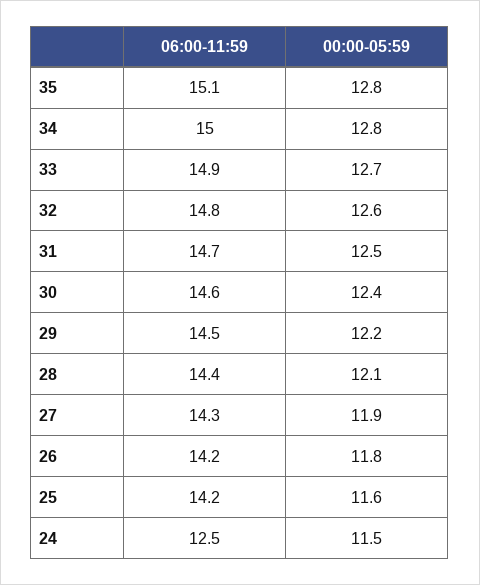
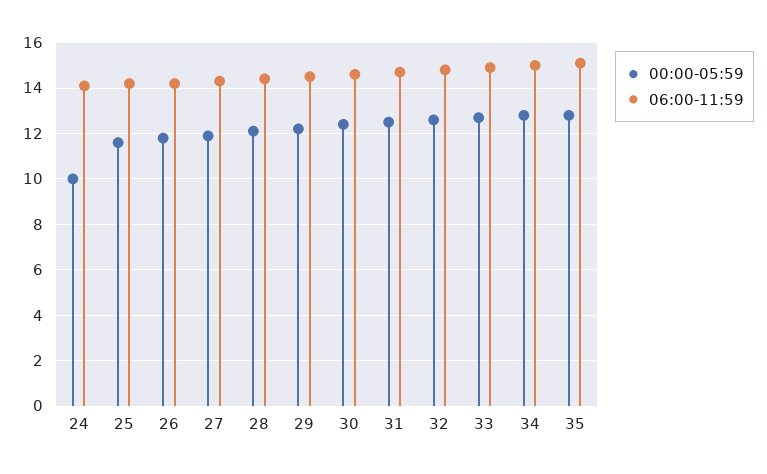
  {
    "06:00-11:59": {
      "35": 15.1,
      "34": 15,
      "33": 14.9,
      "32": 14.8,
      "31": 14.7,
      "30": 14.6,
      "29": 14.5,
      "28": 14.4,
      "27": 14.3,
      "26": 14.2,
      "25": 14.2,
-     "24": 12.5
+     "24": 14
    },
    "00:00-05:59": {
      "35": 12.8,
      "34": 12.8,
      "33": 12.7,
      "32": 12.6,
      "31": 12.5,
      "30": 12.4,
      "29": 12.2,
      "28": 12.1,
      "27": 11.9,
      "26": 11.8,
      "25": 11.6,
-     "24": 11.5
+     "24": 10
    }
  }

